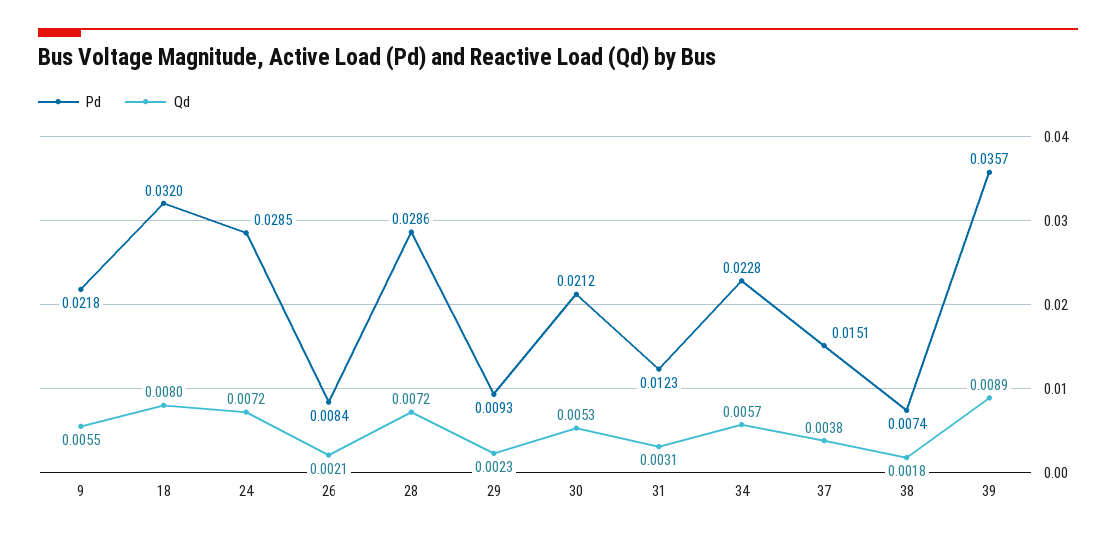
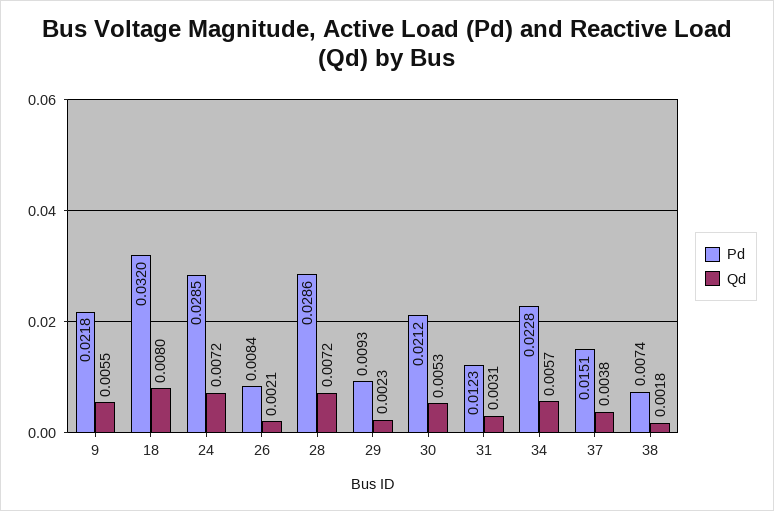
  {
    "Pd": {
      "9": 0.0218,
      "18": 0.032,
      "24": 0.0285,
      "26": 0.0084,
      "28": 0.0286,
      "29": 0.0093,
      "30": 0.0212,
      "31": 0.0123,
      "34": 0.0228,
      "37": 0.0151,
-     "38": 0.0074,
+     "38": 0.0074
-     "39": 0.0357
    },
    "Qd": {
      "9": 0.0055,
      "18": 0.008,
      "24": 0.0072,
      "26": 0.0021,
      "28": 0.0072,
      "29": 0.0023,
      "30": 0.0053,
      "31": 0.0031,
      "34": 0.0057,
      "37": 0.0038,
-     "38": 0.0018,
+     "38": 0.0018
-     "39": 0.0089
    }
  }

